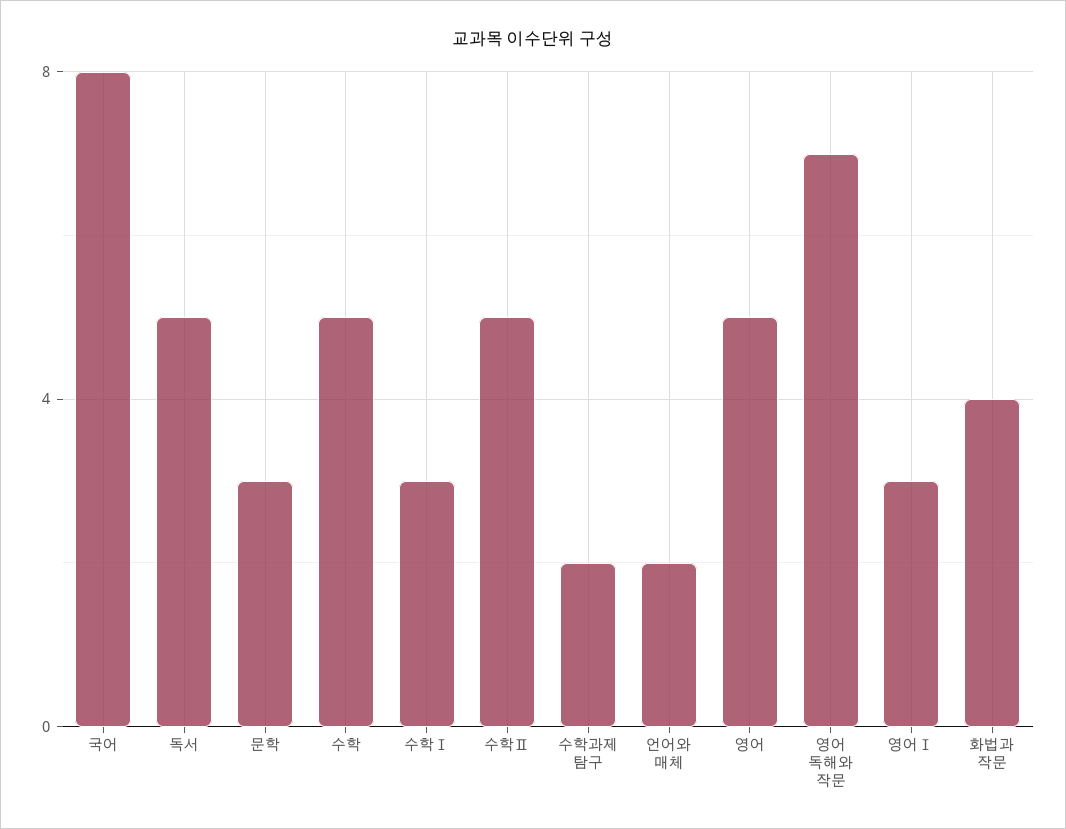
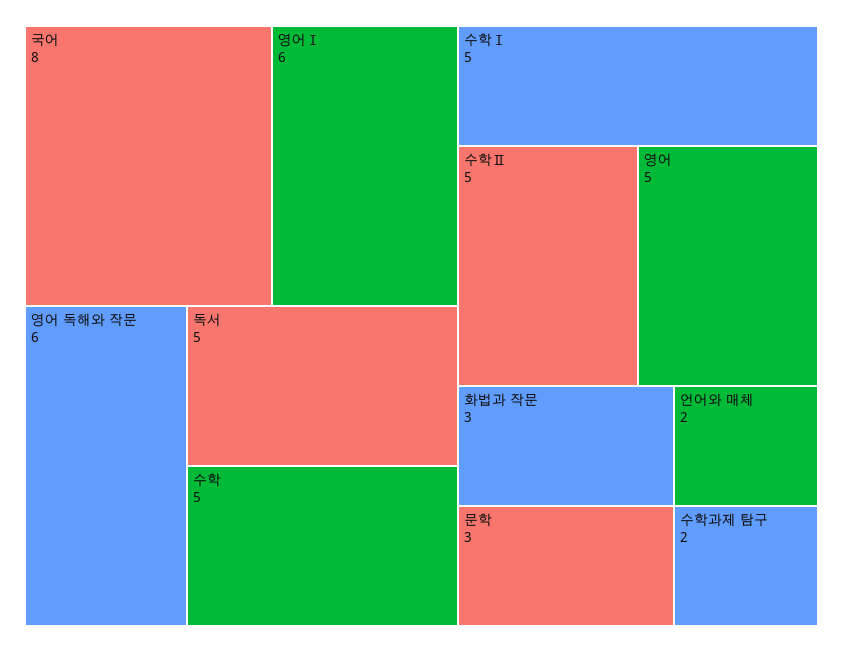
  {
    "국어": 8,
    "독서": 5,
    "문학": 3,
    "수학": 5,
-   "수학Ⅰ": 3,
+   "수학Ⅰ": 5,
    "수학Ⅱ": 5,
    "수학과제 탐구": 2,
    "언어와 매체": 2,
    "영어": 5,
-   "영어 독해와 작문": 7,
+   "영어 독해와 작문": 6,
-   "영어Ⅰ": 3,
+   "영어Ⅰ": 6,
-   "화법과 작문": 4
+   "화법과 작문": 3
  }

